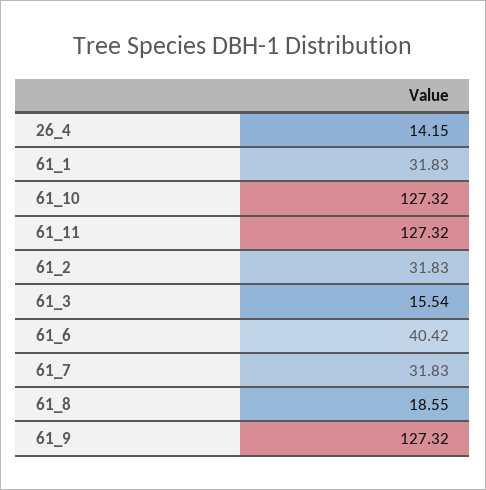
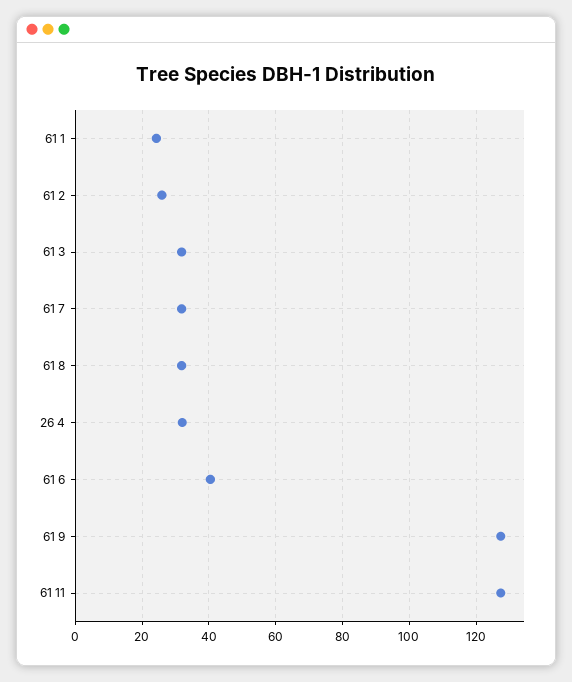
  {
-   "26_4": 14.15,
+   "26_4": 32,
-   "61_1": 31.83,
+   "61_1": 24,
-   "61_10": 127.32,
    "61_11": 127.32,
-   "61_2": 31.83,
+   "61_2": 26,
-   "61_3": 15.54,
+   "61_3": 32,
    "61_6": 40.42,
    "61_7": 31.83,
-   "61_8": 18.55,
+   "61_8": 32,
    "61_9": 127.32
  }

